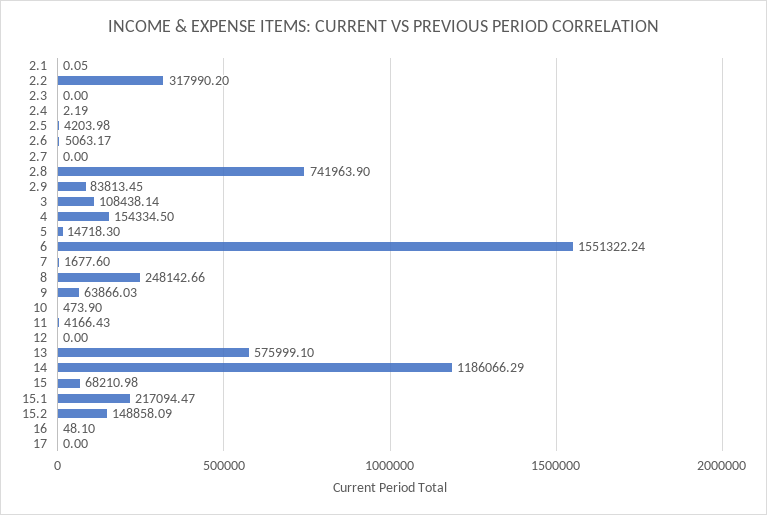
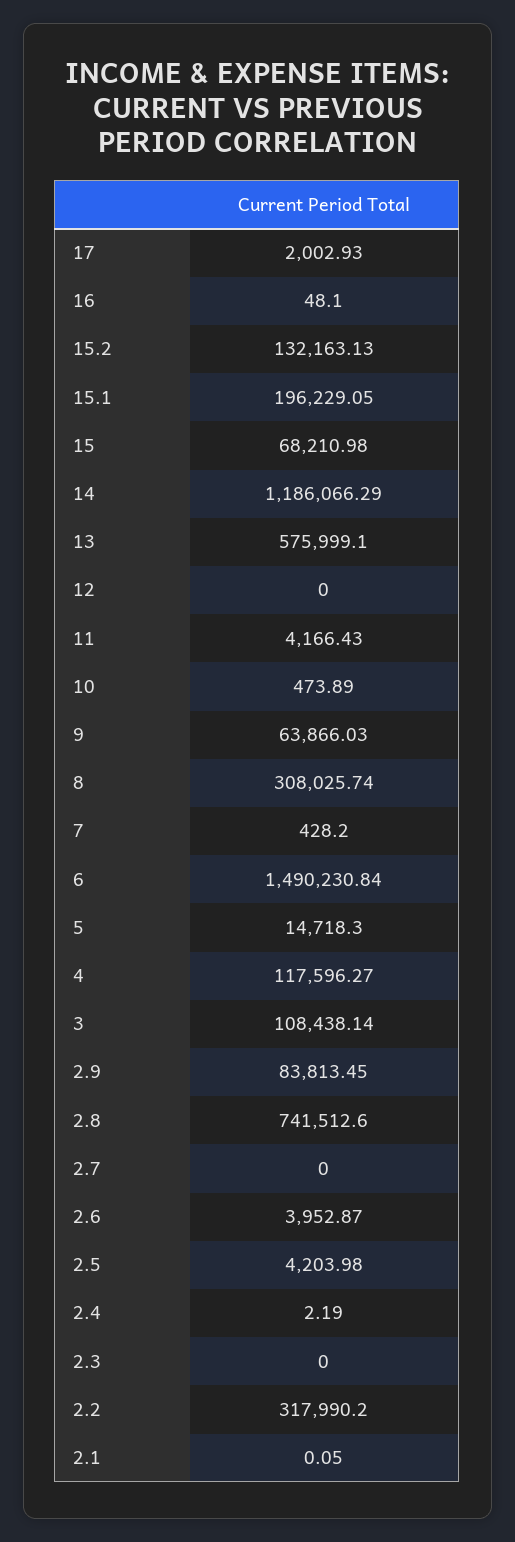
  {
    "2.1": 0.05,
    "2.2": 317990.2,
    "2.3": 0,
    "2.4": 2.19,
    "2.5": 4203.98,
-   "2.6": 5063.17,
+   "2.6": 3952.87,
    "2.7": 0,
-   "2.8": 741963.9,
+   "2.8": 741512.6,
    "2.9": 83813.45,
    "3": 108438.14,
-   "4": 154334.5,
+   "4": 117596.27,
    "5": 14718.3,
-   "6": 1551322.24,
+   "6": 1490230.84,
-   "7": 1677.6,
+   "7": 428.2,
-   "8": 248142.66,
+   "8": 308025.74,
    "9": 63866.03,
-   "10": 473.9,
+   "10": 473.89,
    "11": 4166.43,
    "12": 0,
    "13": 575999.1,
    "14": 1186066.29,
    "15": 68210.98,
-   "15.1": 217094.47,
+   "15.1": 196229.05,
-   "15.2": 148858.09,
+   "15.2": 132163.13,
    "16": 48.1,
-   "17": 0
+   "17": 2002.93
  }

